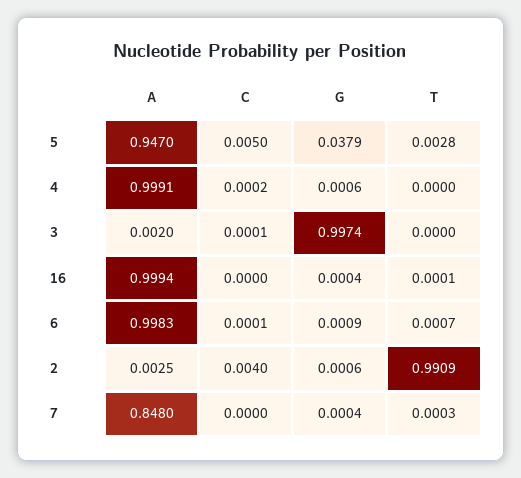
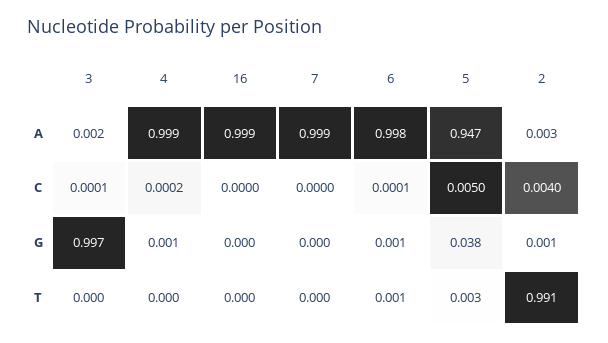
  {
    "A": {
      "5": 0.947,
      "4": 0.9991,
      "3": 0.002,
      "16": 0.9994,
      "6": 0.9983,
      "2": 0.0025,
-     "7": 0.848
+     "7": 0.999
    },
    "C": {
      "5": 0.005,
      "4": 0.0002,
      "3": 0.0001,
      "16": 0,
      "6": 0.0001,
      "2": 0.004,
      "7": 0
    },
    "G": {
      "5": 0.0379,
      "4": 0.0006,
      "3": 0.9974,
      "16": 0.0004,
      "6": 0.0009,
      "2": 0.0006,
      "7": 0.0004
    },
    "T": {
      "5": 0.0028,
      "4": 0,
      "3": 0,
      "16": 0.0001,
      "6": 0.0007,
      "2": 0.9909,
      "7": 0.0003
    }
  }

